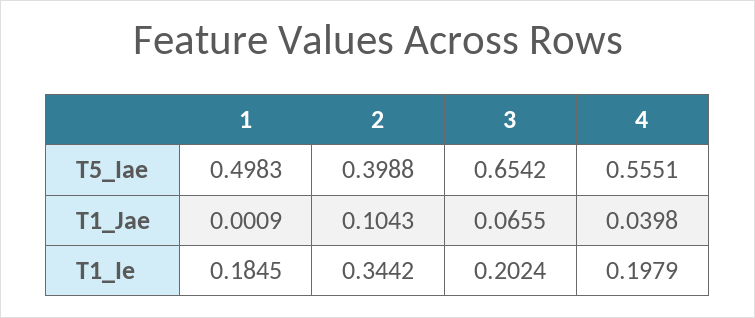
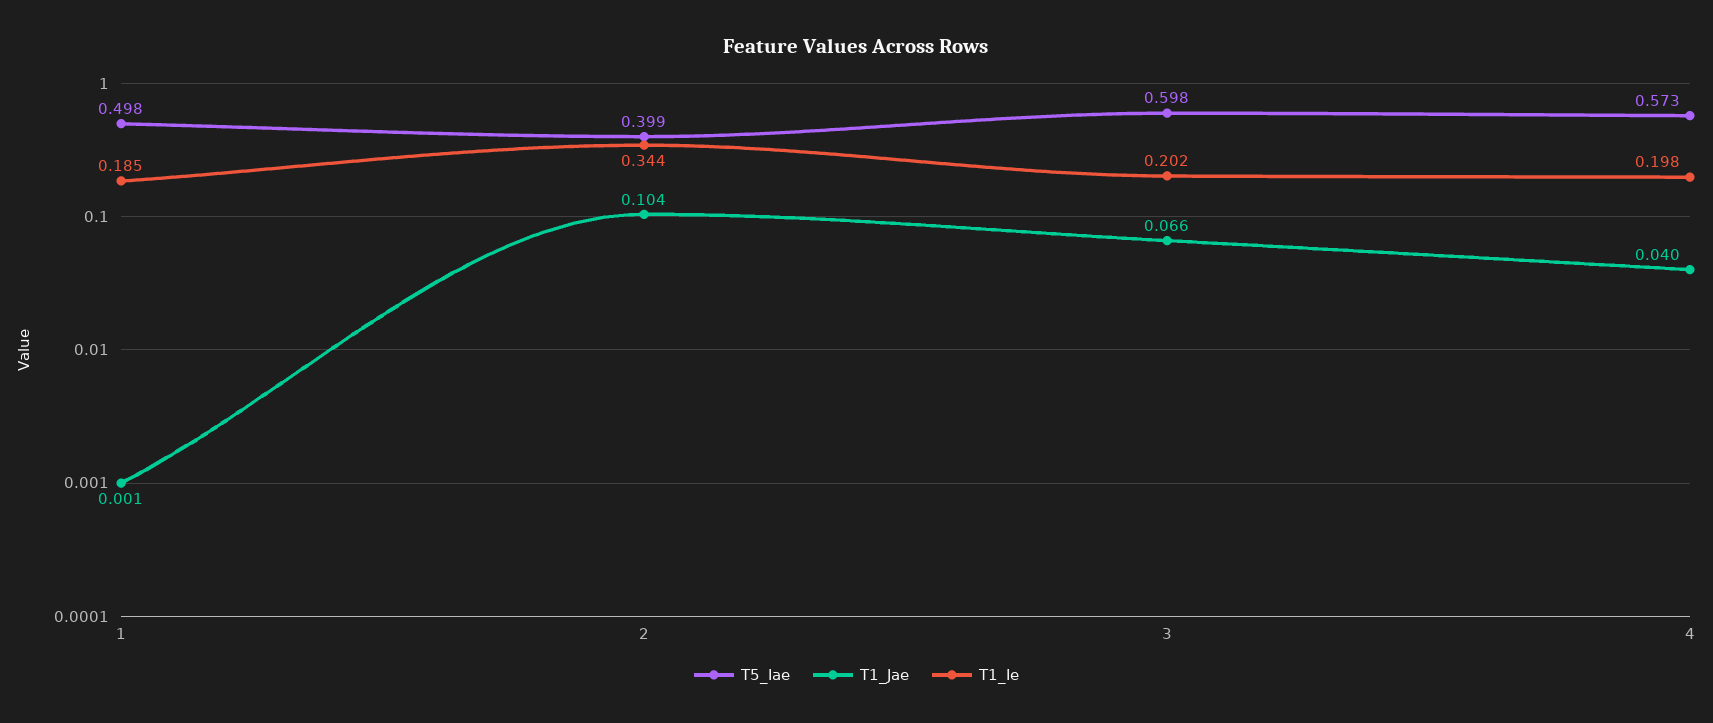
  {
    "T5_Iae": {
      "1": 0.4983,
      "2": 0.3988,
-     "3": 0.6542,
+     "3": 0.598,
-     "4": 0.5551
+     "4": 0.573
    },
    "T1_Jae": {
      "1": 0.0009,
      "2": 0.1043,
      "3": 0.0655,
      "4": 0.0398
    },
    "T1_Ie": {
      "1": 0.1845,
      "2": 0.3442,
      "3": 0.2024,
      "4": 0.1979
    }
  }

